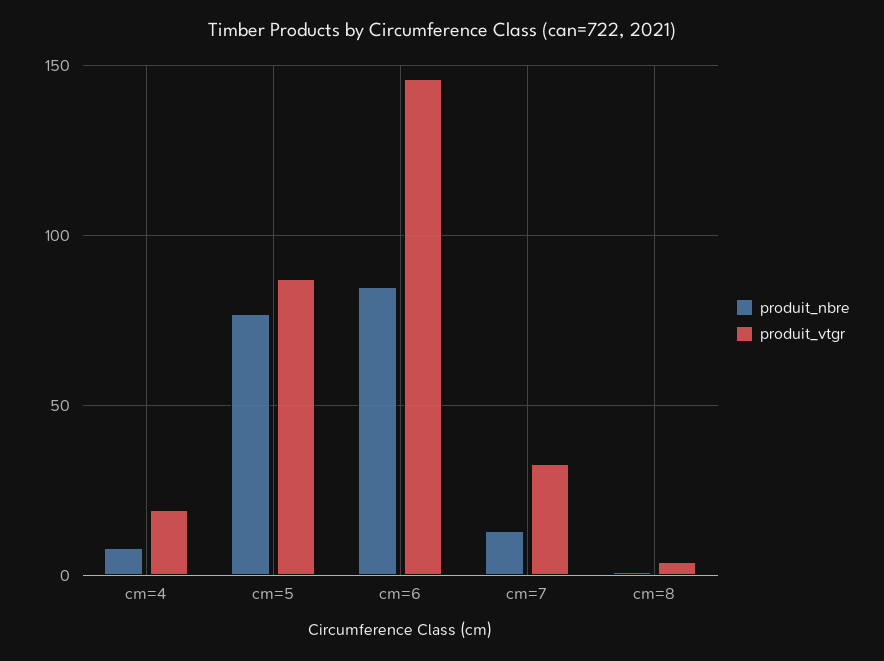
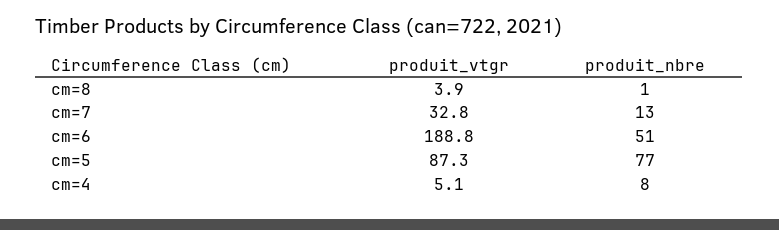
  {
    "produit_nbre": {
      "cm=4": 8,
      "cm=5": 77,
-     "cm=6": 85,
+     "cm=6": 51,
      "cm=7": 13,
      "cm=8": 1
    },
    "produit_vtgr": {
-     "cm=4": 20,
+     "cm=4": 5.1,
      "cm=5": 87.3,
-     "cm=6": 145,
+     "cm=6": 188.8,
      "cm=7": 32.8,
      "cm=8": 3.9
    }
  }

